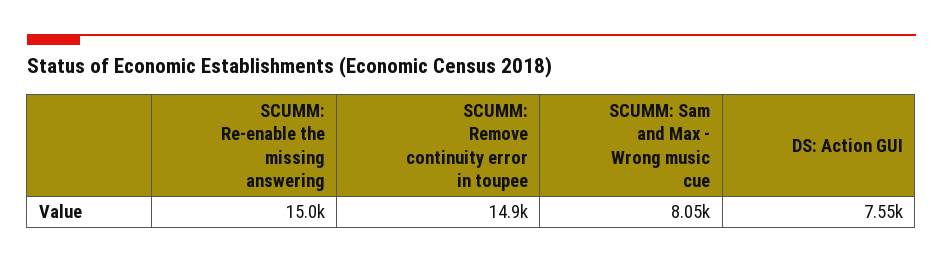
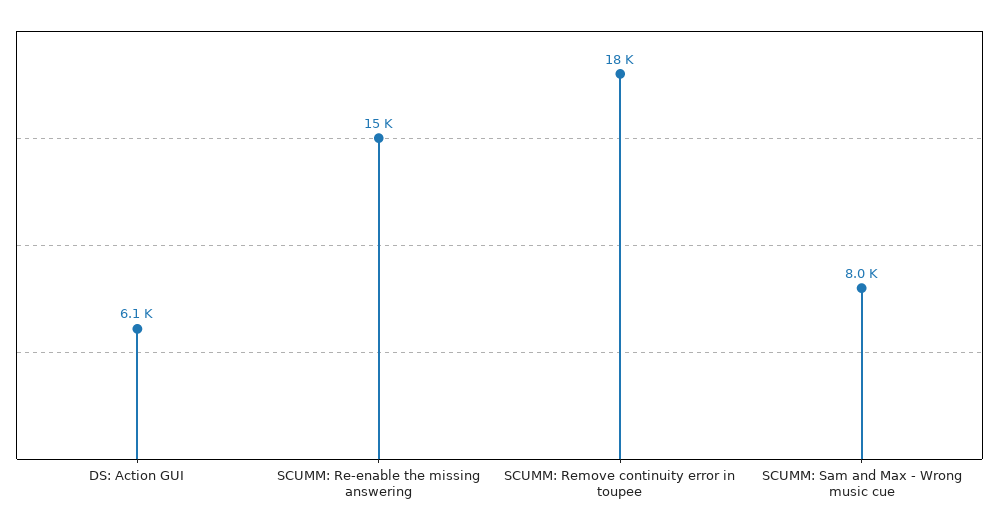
  {
    "SCUMM: Re-enable the missing answering": 15000,
-   "SCUMM: Remove continuity error in toupee": 14900,
+   "SCUMM: Remove continuity error in toupee": 18000,
    "SCUMM: Sam and Max - Wrong music cue": 8050,
-   "DS: Action GUI": 7550
+   "DS: Action GUI": 6100
  }

